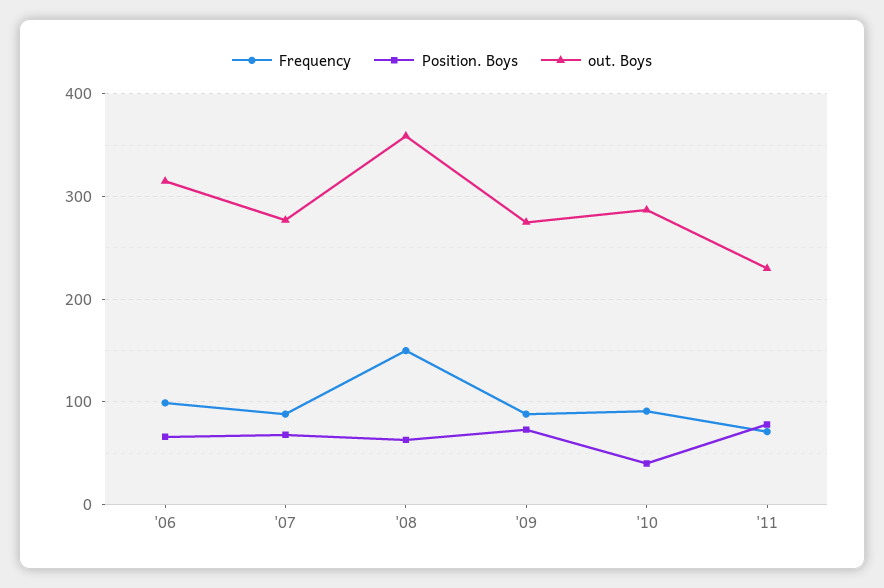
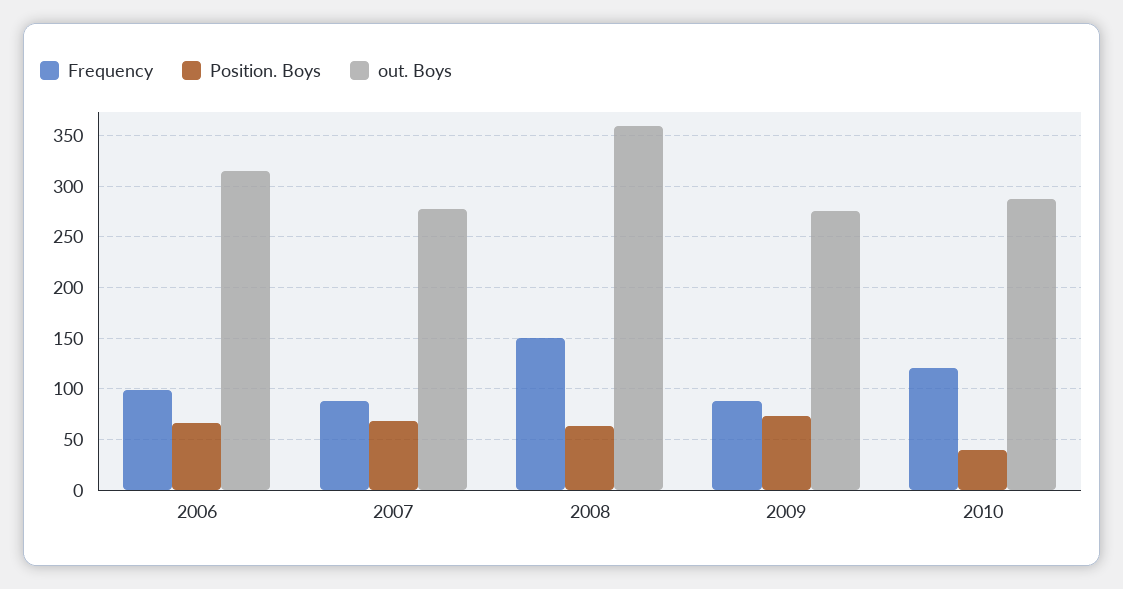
  {
    "Frequency": {
      "'06": 100,
      "'07": 90,
      "'08": 150,
      "'09": 90,
-     "'10": 90,
+     "'10": 120
-     "'11": 70
    },
    "Position. Boys": {
      "'06": 70,
      "'07": 70,
      "'08": 60,
      "'09": 70,
-     "'10": 40,
+     "'10": 40
-     "'11": 80
    },
    "out. Boys": {
      "'06": 320,
      "'07": 280,
      "'08": 360,
      "'09": 280,
-     "'10": 290,
+     "'10": 290
-     "'11": 230
    }
  }

